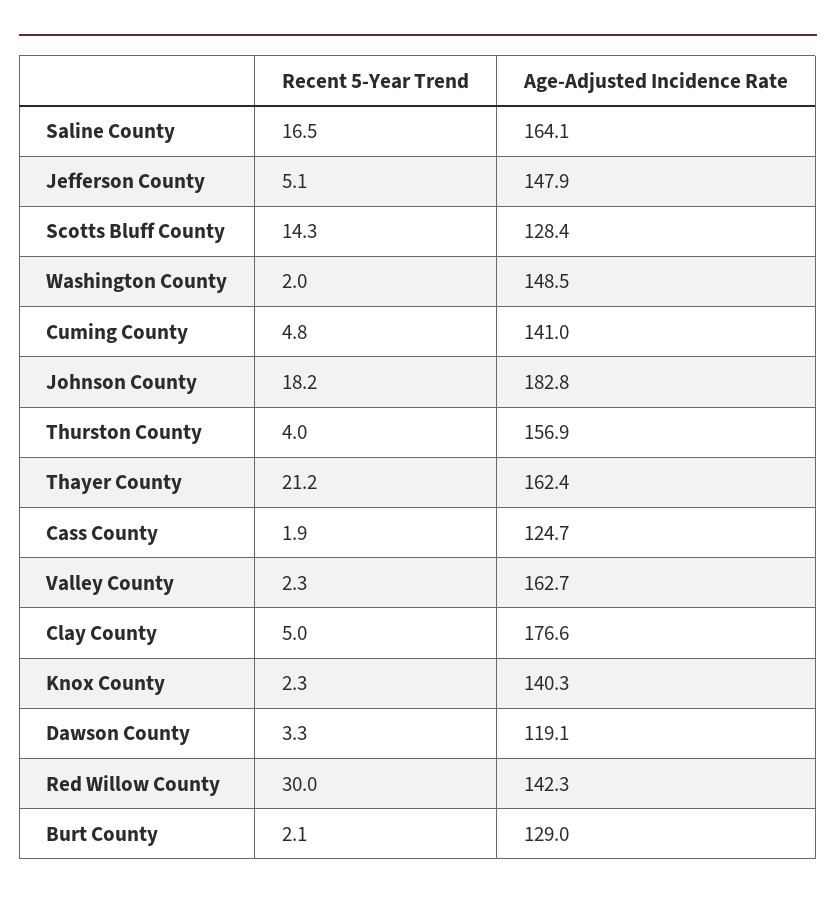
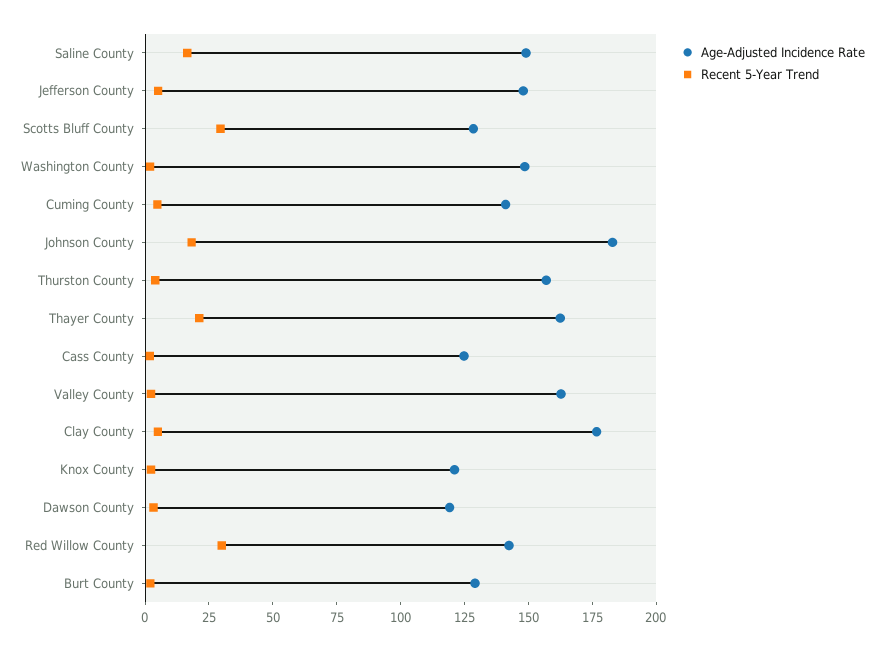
  {
    "Recent 5-Year Trend": {
      "Saline County": 16.5,
      "Jefferson County": 5.1,
-     "Scotts Bluff County": 14.3,
+     "Scotts Bluff County": 30,
      "Washington County": 2,
      "Cuming County": 4.8,
      "Johnson County": 18.2,
      "Thurston County": 4,
      "Thayer County": 21.2,
      "Cass County": 1.9,
      "Valley County": 2.3,
      "Clay County": 5,
      "Knox County": 2.3,
      "Dawson County": 3.3,
      "Red Willow County": 30,
      "Burt County": 2.1
    },
    "Age-Adjusted Incidence Rate": {
-     "Saline County": 164.1,
+     "Saline County": 150,
      "Jefferson County": 147.9,
      "Scotts Bluff County": 128.4,
      "Washington County": 148.5,
      "Cuming County": 141,
      "Johnson County": 182.8,
      "Thurston County": 156.9,
      "Thayer County": 162.4,
      "Cass County": 124.7,
      "Valley County": 162.7,
      "Clay County": 176.6,
-     "Knox County": 140.3,
+     "Knox County": 120,
      "Dawson County": 119.1,
      "Red Willow County": 142.3,
      "Burt County": 129
    }
  }

